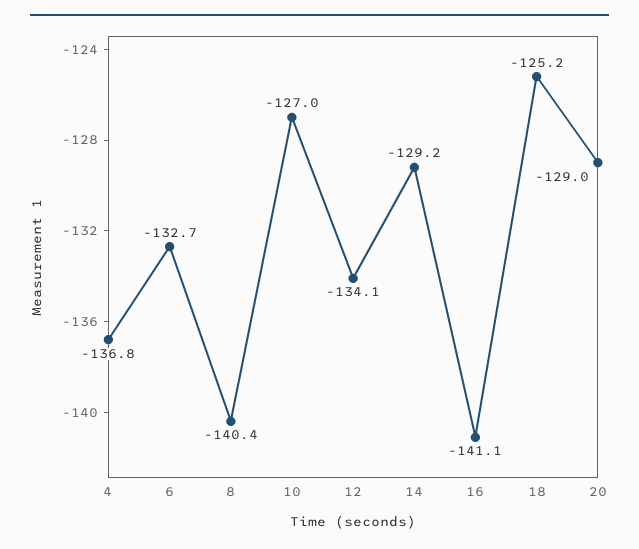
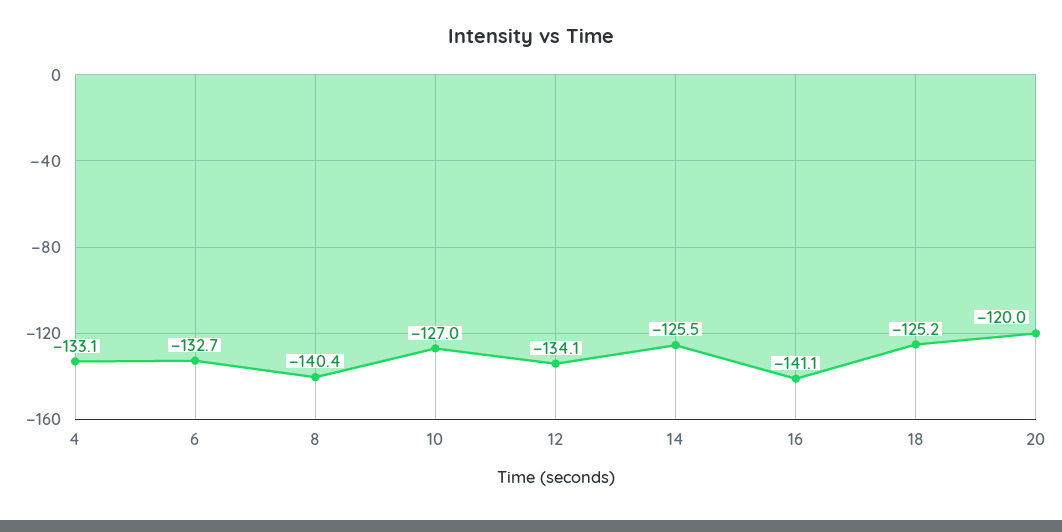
  {
-   "4": -136.8,
+   "4": -133.1,
    "6": -132.7,
    "8": -140.4,
    "10": -127,
    "12": -134.1,
-   "14": -129.2,
+   "14": -125.5,
    "16": -141.1,
    "18": -125.2,
-   "20": -129
+   "20": -120
  }

